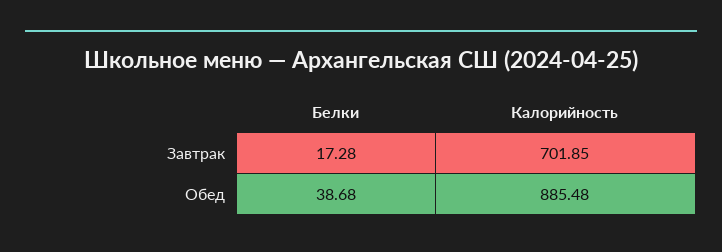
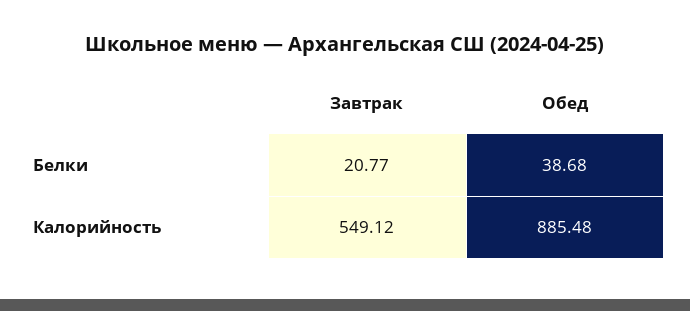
  {
    "Белки": {
-     "Завтрак": 17.28,
+     "Завтрак": 20.77,
      "Обед": 38.68
    },
    "Калорийность": {
-     "Завтрак": 701.85,
+     "Завтрак": 549.12,
      "Обед": 885.48
    }
  }

